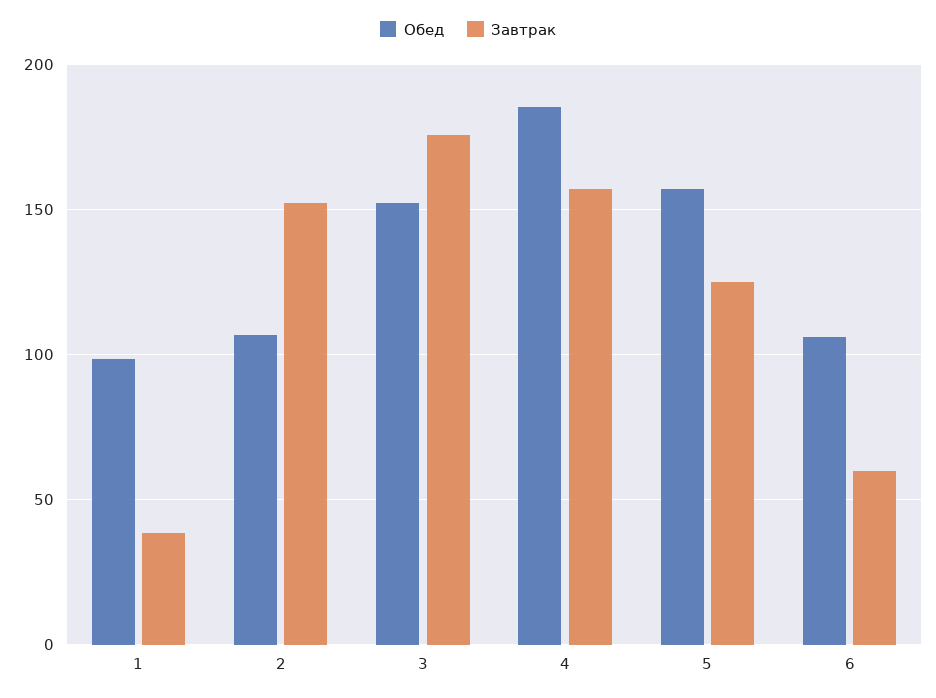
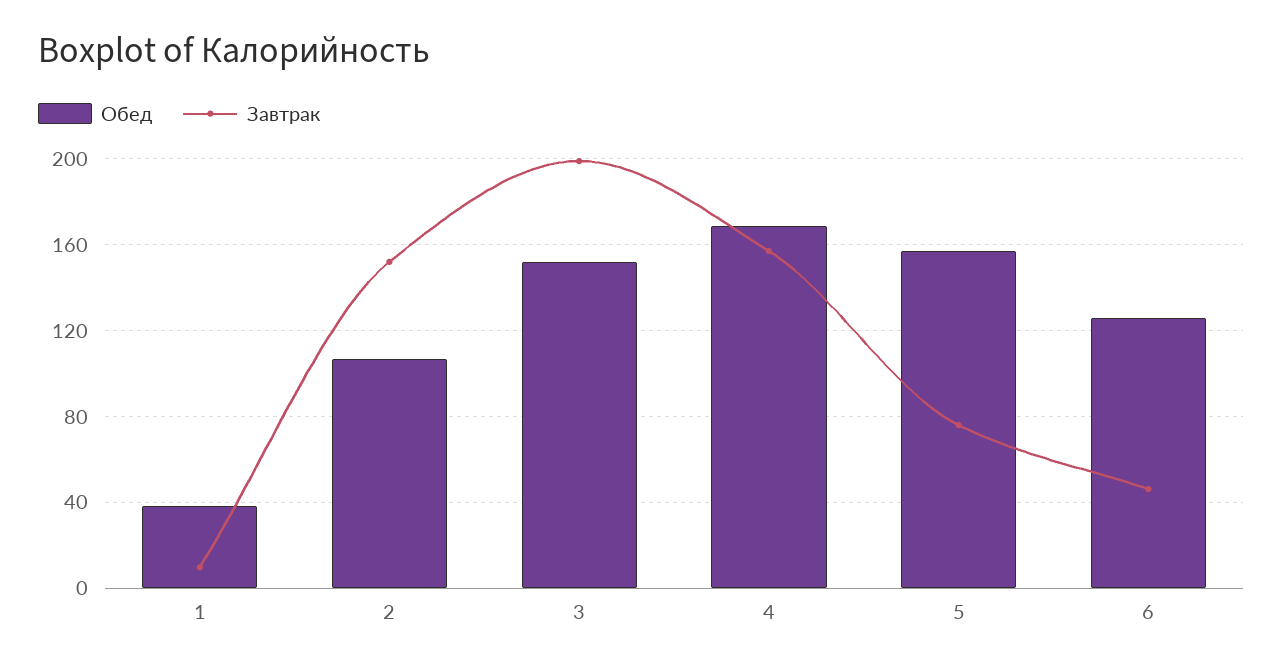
  {
    "Обед": {
-     "1": 100,
+     "1": 40,
      "2": 105,
      "3": 150,
-     "4": 185,
+     "4": 170,
      "5": 155,
-     "6": 105
+     "6": 125
    },
    "Завтрак": {
-     "1": 40,
+     "1": 10,
      "2": 150,
-     "3": 175,
+     "3": 200,
      "4": 155,
-     "5": 125,
+     "5": 75,
-     "6": 60
+     "6": 45
    }
  }

